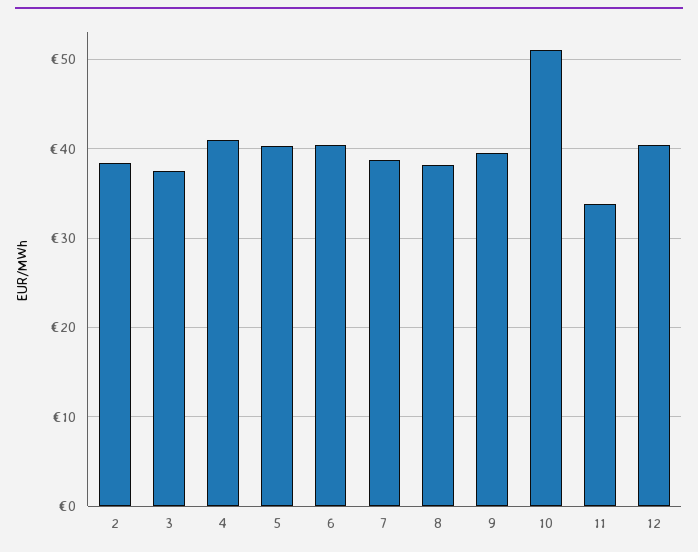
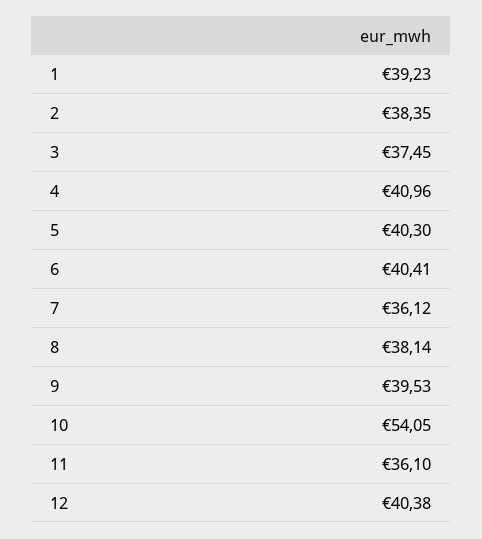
  {
    "2": 38.35,
    "3": 37.45,
    "4": 40.96,
    "5": 40.3,
    "6": 40.41,
-   "7": 39,
+   "7": 36.12,
    "8": 38.14,
    "9": 39.53,
-   "10": 51,
+   "10": 54.05,
-   "11": 34,
+   "11": 36.1,
-   "12": 40.38
+   "12": 40.38,
+   "1": 39.23
  }

